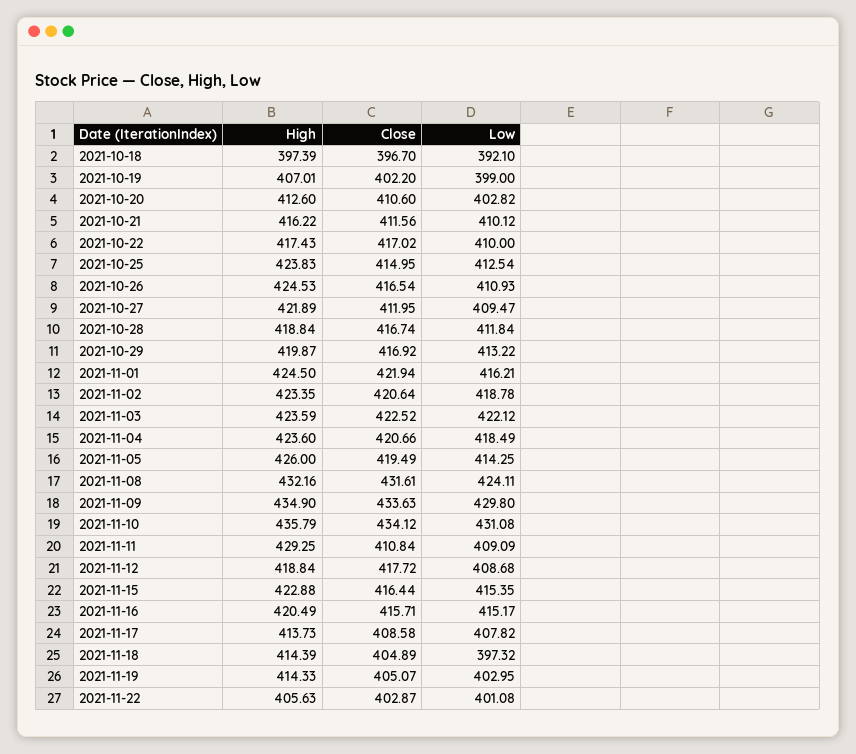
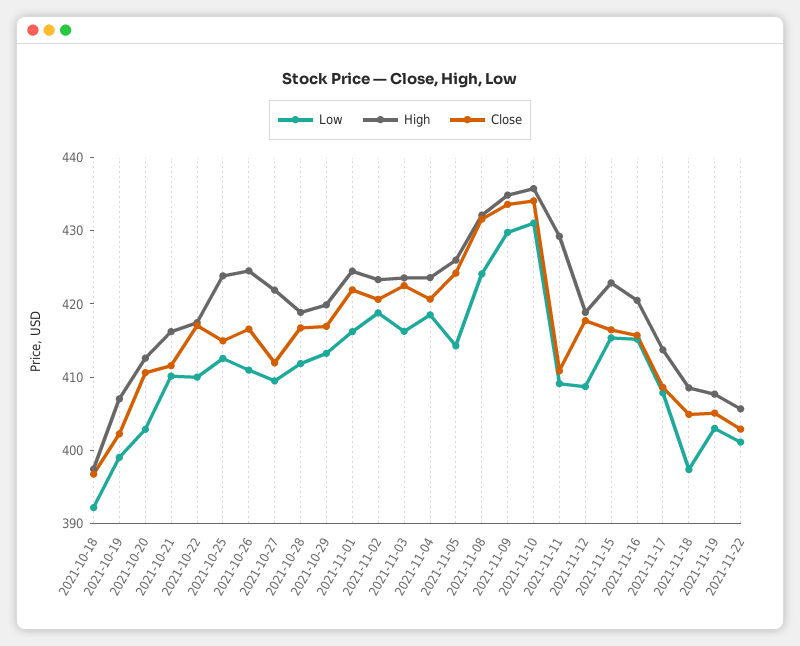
  {
    "High": {
      "2021-10-18": 397.39,
      "2021-10-19": 407.01,
      "2021-10-20": 412.6,
      "2021-10-21": 416.22,
      "2021-10-22": 417.43,
      "2021-10-25": 423.83,
      "2021-10-26": 424.53,
      "2021-10-27": 421.89,
      "2021-10-28": 418.84,
      "2021-10-29": 419.87,
      "2021-11-01": 424.5,
      "2021-11-02": 423.35,
      "2021-11-03": 423.59,
      "2021-11-04": 423.6,
      "2021-11-05": 426,
      "2021-11-08": 432.16,
      "2021-11-09": 434.9,
      "2021-11-10": 435.79,
      "2021-11-11": 429.25,
      "2021-11-12": 418.84,
      "2021-11-15": 422.88,
      "2021-11-16": 420.49,
      "2021-11-17": 413.73,
-     "2021-11-18": 414.39,
+     "2021-11-18": 408,
-     "2021-11-19": 414.33,
+     "2021-11-19": 408,
      "2021-11-22": 405.63
    },
    "Close": {
      "2021-10-18": 396.7,
      "2021-10-19": 402.2,
      "2021-10-20": 410.6,
      "2021-10-21": 411.56,
      "2021-10-22": 417.02,
      "2021-10-25": 414.95,
      "2021-10-26": 416.54,
      "2021-10-27": 411.95,
      "2021-10-28": 416.74,
      "2021-10-29": 416.92,
      "2021-11-01": 421.94,
      "2021-11-02": 420.64,
      "2021-11-03": 422.52,
      "2021-11-04": 420.66,
-     "2021-11-05": 419.49,
+     "2021-11-05": 424,
      "2021-11-08": 431.61,
      "2021-11-09": 433.63,
      "2021-11-10": 434.12,
      "2021-11-11": 410.84,
      "2021-11-12": 417.72,
      "2021-11-15": 416.44,
      "2021-11-16": 415.71,
      "2021-11-17": 408.58,
      "2021-11-18": 404.89,
      "2021-11-19": 405.07,
      "2021-11-22": 402.87
    },
    "Low": {
      "2021-10-18": 392.1,
      "2021-10-19": 399,
      "2021-10-20": 402.82,
      "2021-10-21": 410.12,
      "2021-10-22": 410,
      "2021-10-25": 412.54,
      "2021-10-26": 410.93,
      "2021-10-27": 409.47,
      "2021-10-28": 411.84,
      "2021-10-29": 413.22,
      "2021-11-01": 416.21,
      "2021-11-02": 418.78,
-     "2021-11-03": 422.12,
+     "2021-11-03": 416,
      "2021-11-04": 418.49,
      "2021-11-05": 414.25,
      "2021-11-08": 424.11,
      "2021-11-09": 429.8,
      "2021-11-10": 431.08,
      "2021-11-11": 409.09,
      "2021-11-12": 408.68,
      "2021-11-15": 415.35,
      "2021-11-16": 415.17,
      "2021-11-17": 407.82,
      "2021-11-18": 397.32,
      "2021-11-19": 402.95,
      "2021-11-22": 401.08
    }
  }

